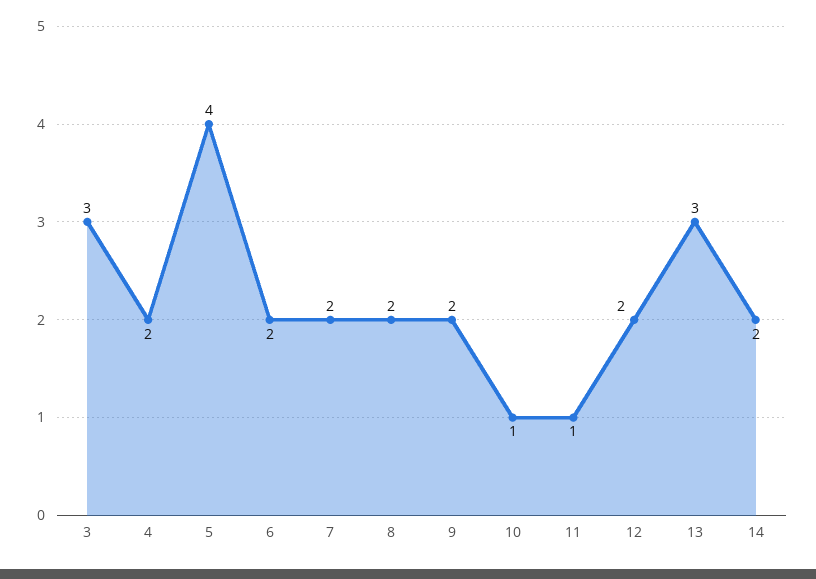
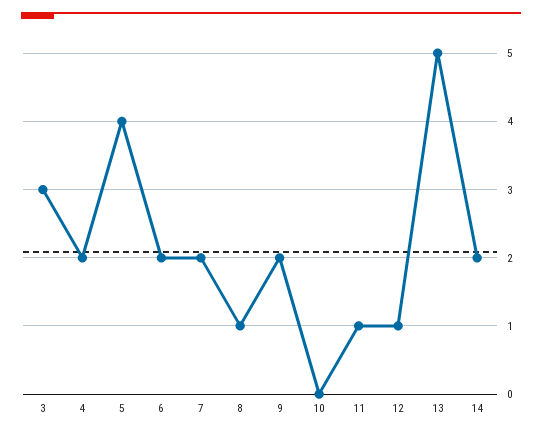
  {
    "3": 3,
    "4": 2,
    "5": 4,
    "6": 2,
    "7": 2,
-   "8": 2,
+   "8": 1,
    "9": 2,
-   "10": 1,
+   "10": 0,
    "11": 1,
-   "12": 2,
+   "12": 1,
-   "13": 3,
+   "13": 5,
    "14": 2
  }

